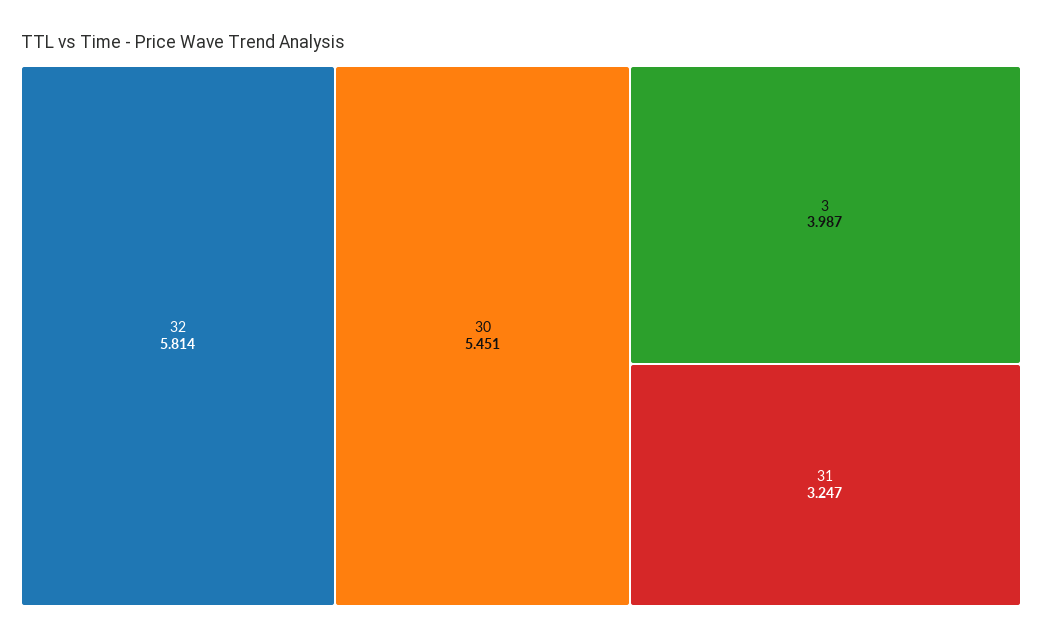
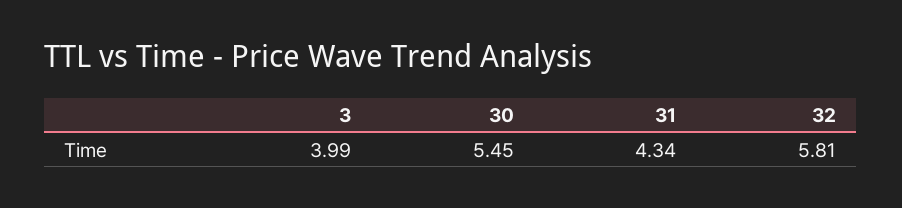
  {
    "32": 5.814,
    "30": 5.451,
    "3": 3.987,
-   "31": 3.247
+   "31": 4.34
  }

